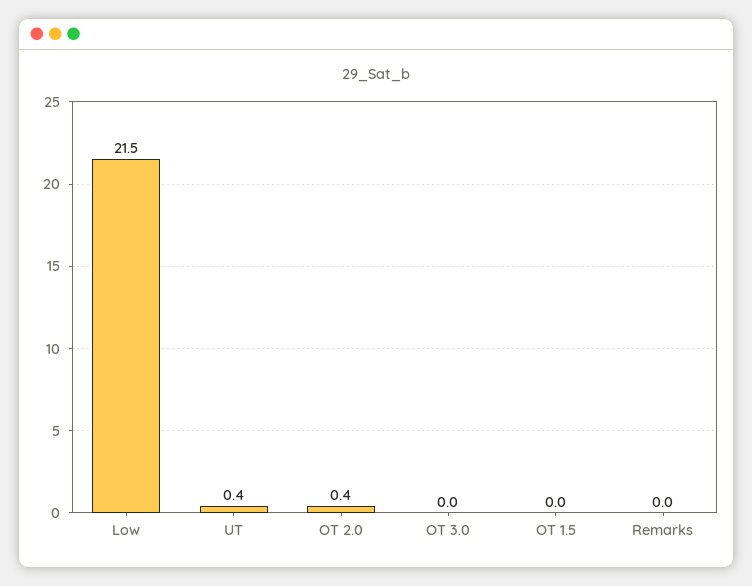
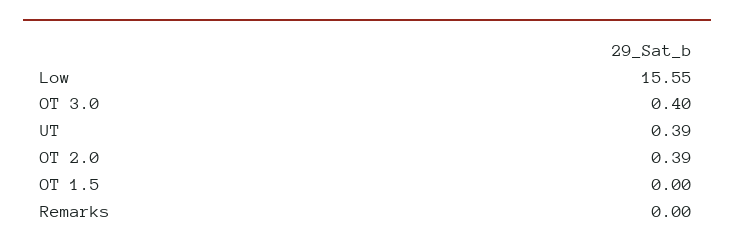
  {
-   "Low": 21.5,
+   "Low": 15.55,
    "UT": 0.39,
    "OT 2.0": 0.39,
-   "OT 3.0": 0,
+   "OT 3.0": 0.4,
    "OT 1.5": 0,
    "Remarks": 0
  }

